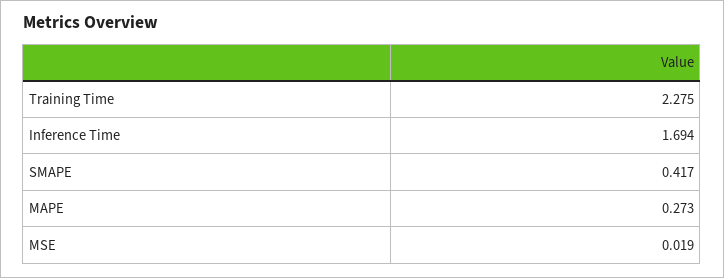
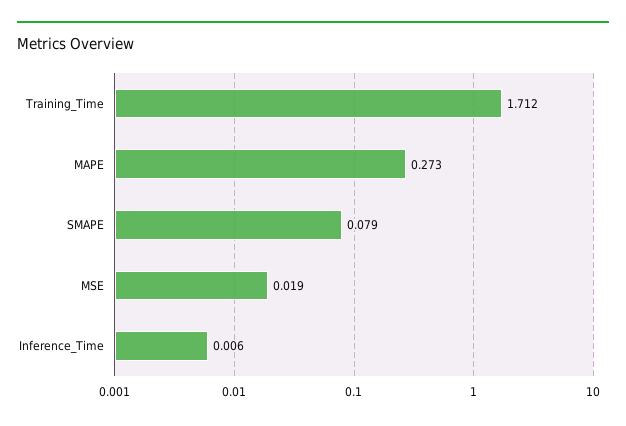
  {
-   "Training Time": 2.275,
+   "Training Time": 1.712,
-   "Inference Time": 1.694,
+   "Inference Time": 0.006,
-   "SMAPE": 0.417,
+   "SMAPE": 0.079,
    "MAPE": 0.273,
    "MSE": 0.019
  }

